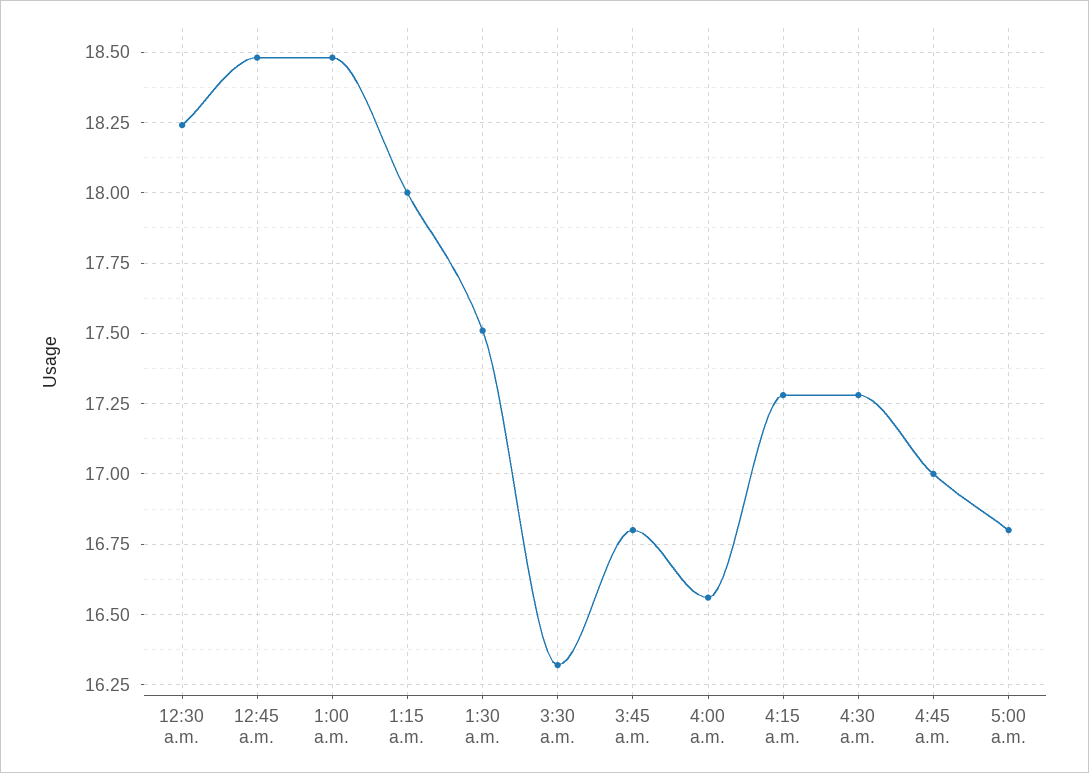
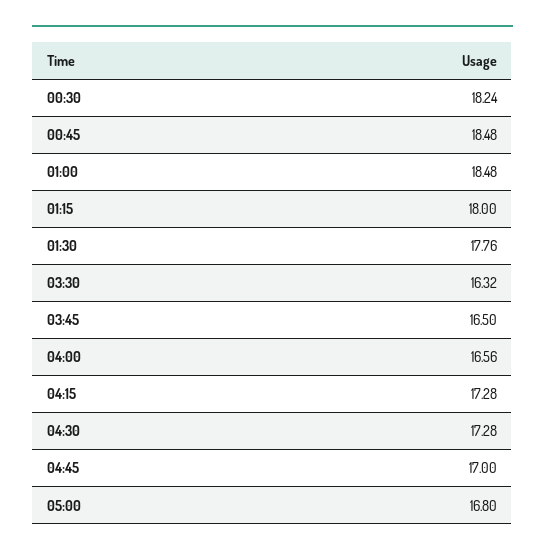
  {
    "12:30 a.m.": 18.24,
    "12:45 a.m.": 18.48,
    "1:00 a.m.": 18.48,
    "1:15 a.m.": 18,
-   "1:30 a.m.": 17.5,
+   "1:30 a.m.": 17.76,
    "3:30 a.m.": 16.32,
-   "3:45 a.m.": 16.8,
+   "3:45 a.m.": 16.5,
    "4:00 a.m.": 16.56,
    "4:15 a.m.": 17.28,
    "4:30 a.m.": 17.28,
    "4:45 a.m.": 17,
    "5:00 a.m.": 16.8
  }

